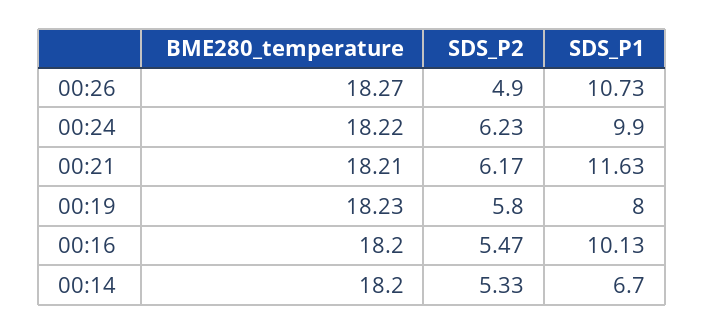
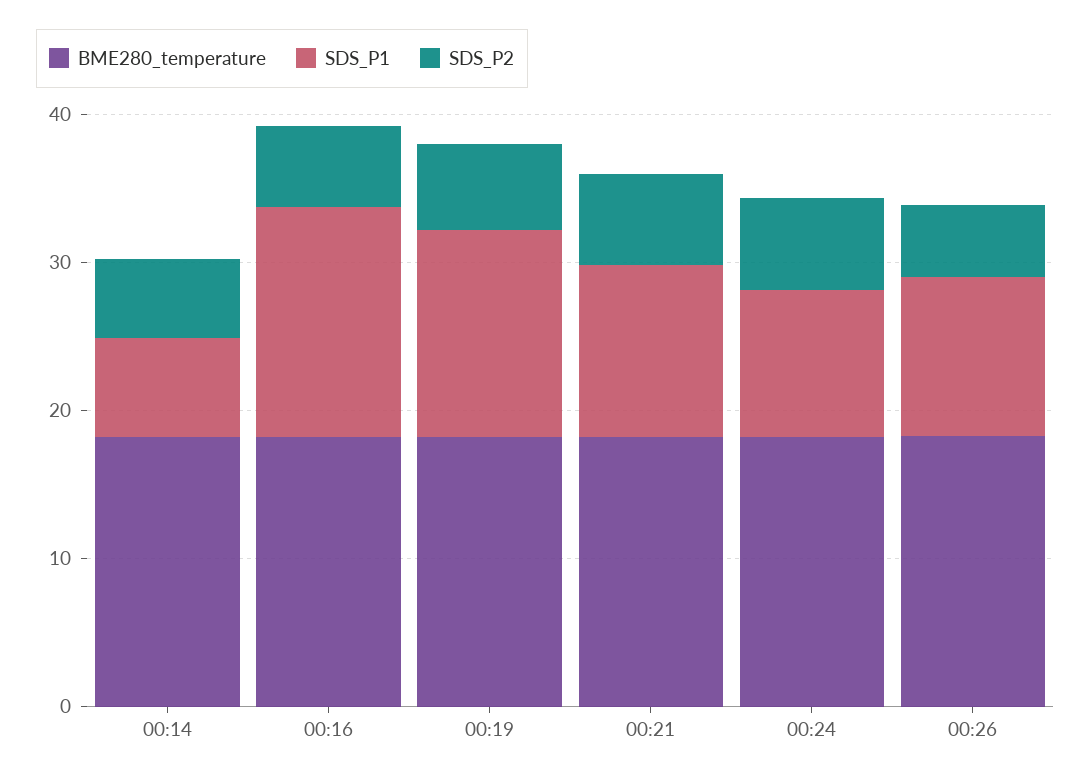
  {
    "BME280_temperature": {
      "00:26": 18.27,
      "00:24": 18.22,
      "00:21": 18.21,
      "00:19": 18.23,
      "00:16": 18.2,
      "00:14": 18.2
    },
    "SDS_P2": {
      "00:26": 4.9,
      "00:24": 6.23,
      "00:21": 6.17,
      "00:19": 5.8,
      "00:16": 5.47,
      "00:14": 5.33
    },
    "SDS_P1": {
      "00:26": 10.73,
      "00:24": 9.9,
      "00:21": 11.63,
-     "00:19": 8,
+     "00:19": 14,
-     "00:16": 10.13,
+     "00:16": 16,
      "00:14": 6.7
    }
  }

